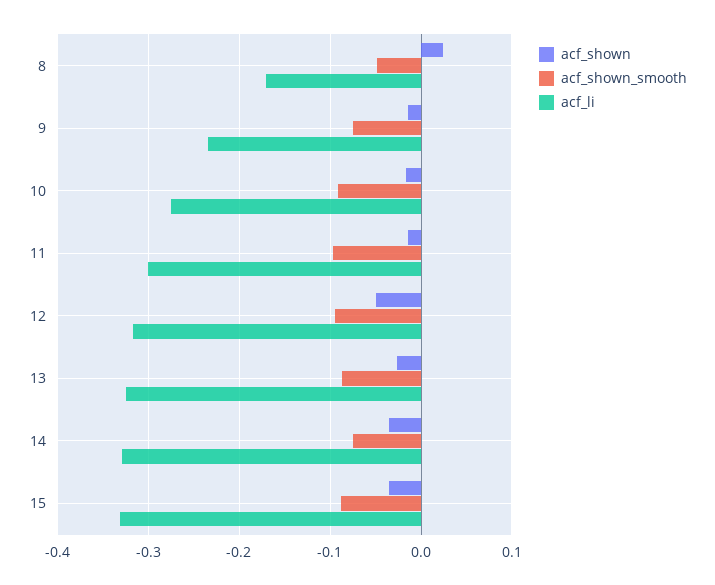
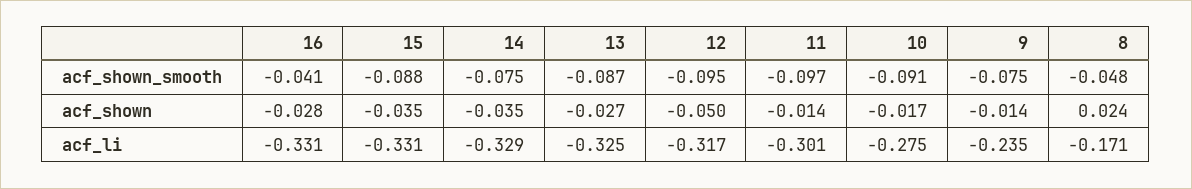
  {
    "acf_shown": {
      "8": 0.024,
      "9": -0.014,
      "10": -0.017,
      "11": -0.014,
      "12": -0.05,
      "13": -0.027,
      "14": -0.035,
-     "15": -0.035
+     "15": -0.035,
+     "16": -0.028
    },
    "acf_shown_smooth": {
      "8": -0.048,
      "9": -0.075,
      "10": -0.091,
      "11": -0.097,
      "12": -0.095,
      "13": -0.087,
      "14": -0.075,
-     "15": -0.088
+     "15": -0.088,
+     "16": -0.041
    },
    "acf_li": {
      "8": -0.171,
      "9": -0.235,
      "10": -0.275,
      "11": -0.301,
      "12": -0.317,
      "13": -0.325,
      "14": -0.329,
-     "15": -0.331
+     "15": -0.331,
+     "16": -0.331
    }
  }

